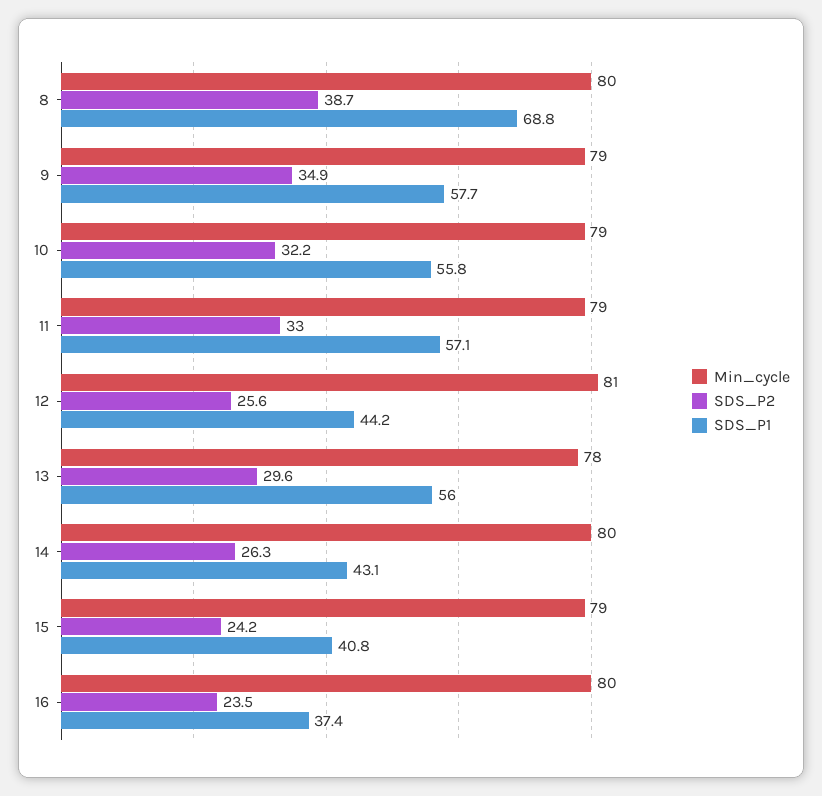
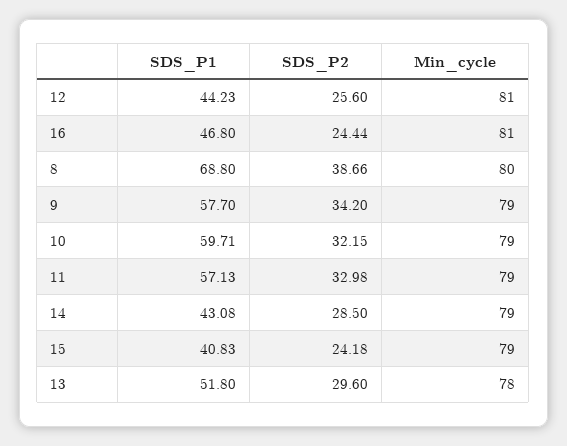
  {
    "Min_cycle": {
      "8": 80,
      "9": 79,
      "10": 79,
      "11": 79,
      "12": 81,
      "13": 78,
-     "14": 80,
+     "14": 79,
      "15": 79,
-     "16": 80
+     "16": 81
    },
    "SDS_P2": {
      "8": 38.66,
-     "9": 34.9,
+     "9": 34.2,
      "10": 32.15,
      "11": 32.98,
      "12": 25.6,
      "13": 29.6,
-     "14": 26.3,
+     "14": 28.5,
      "15": 24.18,
-     "16": 23.5
+     "16": 24.44
    },
    "SDS_P1": {
      "8": 68.8,
      "9": 57.7,
-     "10": 55.8,
+     "10": 59.71,
      "11": 57.13,
      "12": 44.23,
-     "13": 56,
+     "13": 51.8,
      "14": 43.08,
      "15": 40.83,
-     "16": 37.4
+     "16": 46.8
    }
  }

